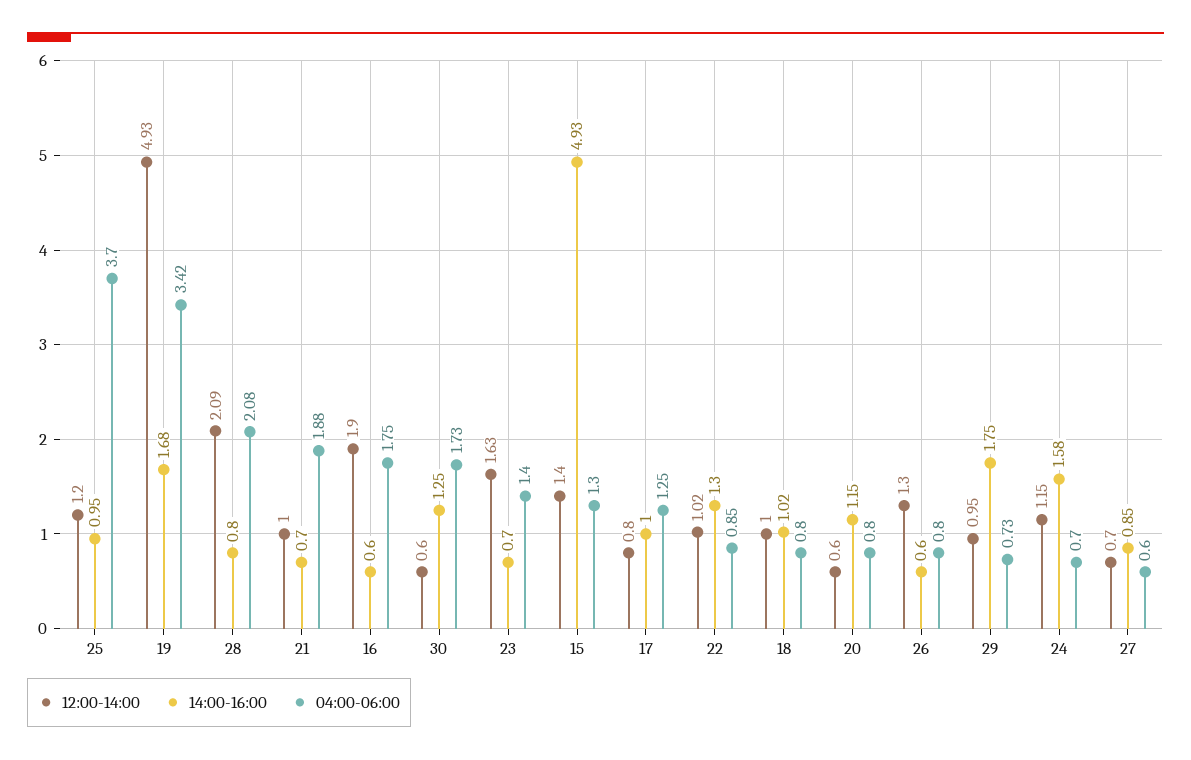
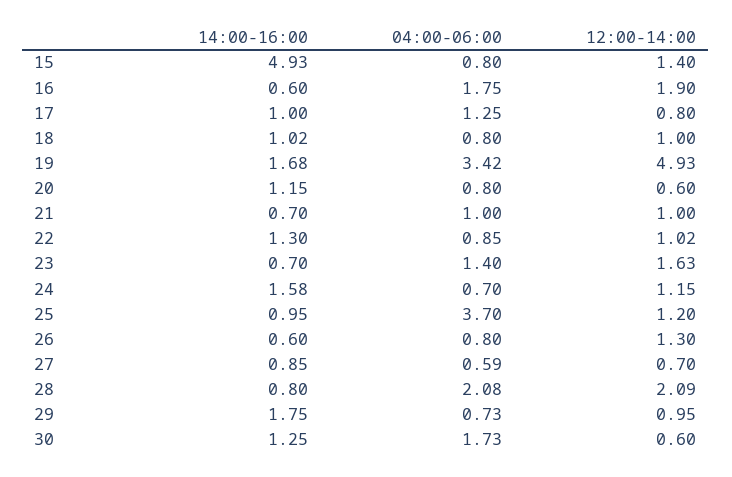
  {
    "12:00-14:00": {
      "25": 1.2,
      "19": 4.93,
      "28": 2.09,
      "21": 1,
      "16": 1.9,
      "30": 0.6,
      "23": 1.63,
      "15": 1.4,
      "17": 0.8,
      "22": 1.02,
      "18": 1,
      "20": 0.6,
      "26": 1.3,
      "29": 0.95,
      "24": 1.15,
      "27": 0.7
    },
    "14:00-16:00": {
      "25": 0.95,
      "19": 1.68,
      "28": 0.8,
      "21": 0.7,
      "16": 0.6,
      "30": 1.25,
      "23": 0.7,
      "15": 4.93,
      "17": 1,
      "22": 1.3,
      "18": 1.02,
      "20": 1.15,
      "26": 0.6,
      "29": 1.75,
      "24": 1.58,
      "27": 0.85
    },
    "04:00-06:00": {
      "25": 3.7,
      "19": 3.42,
      "28": 2.08,
-     "21": 1.88,
+     "21": 1,
      "16": 1.75,
      "30": 1.73,
      "23": 1.4,
-     "15": 1.3,
+     "15": 0.8,
      "17": 1.25,
      "22": 0.85,
      "18": 0.8,
      "20": 0.8,
      "26": 0.8,
      "29": 0.73,
      "24": 0.7,
-     "27": 0.6
+     "27": 0.59
    }
  }

